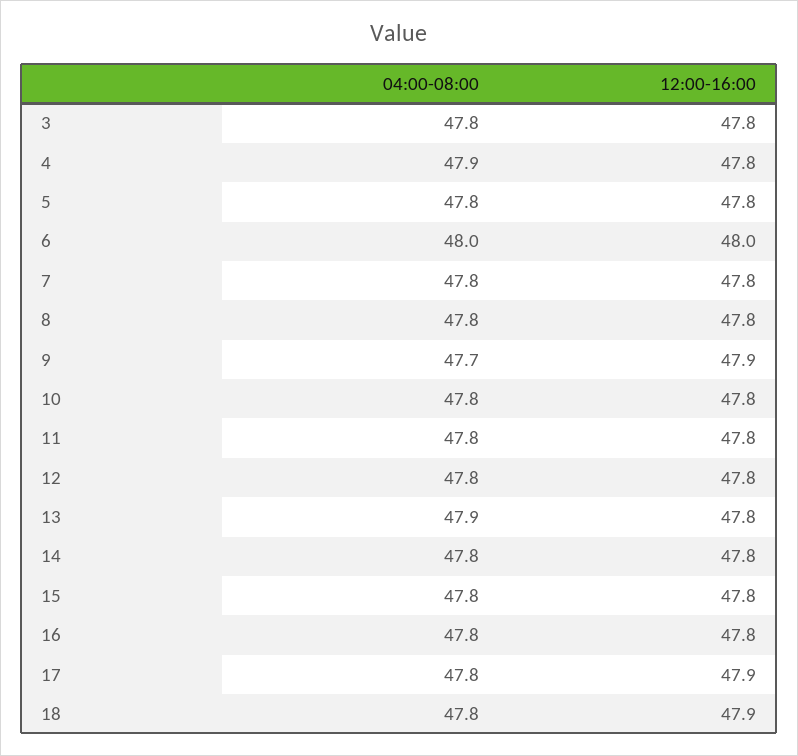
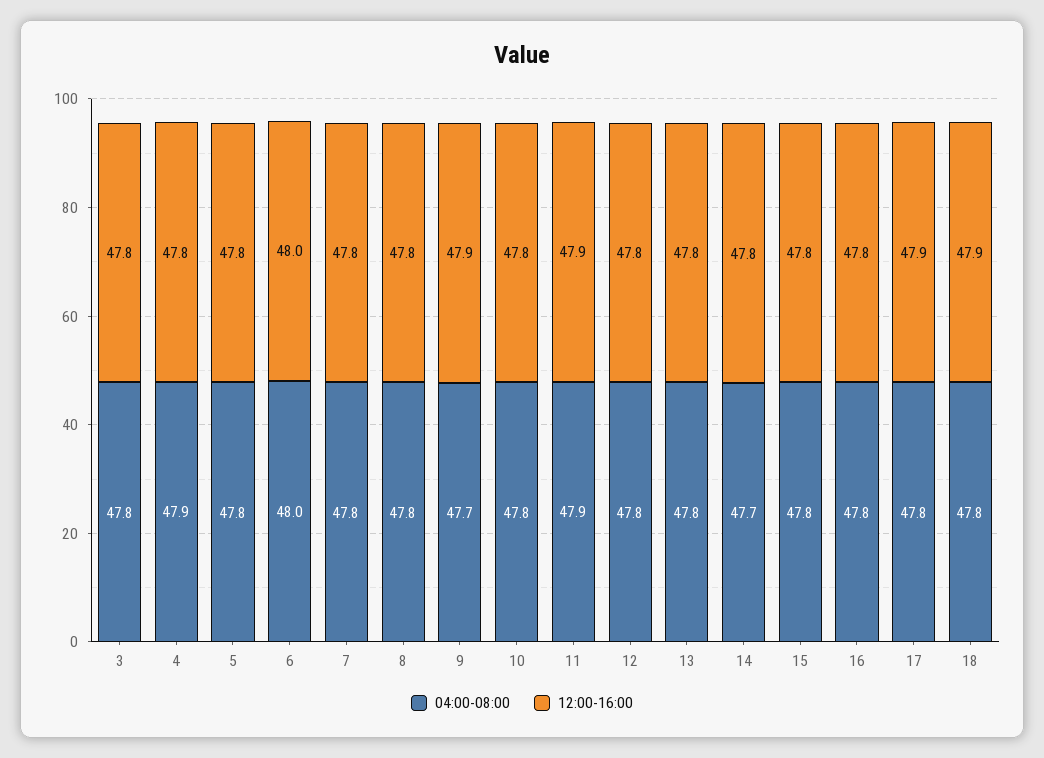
  {
    "04:00-08:00": {
      "3": 47.8,
      "4": 47.9,
      "5": 47.8,
      "6": 48,
      "7": 47.8,
      "8": 47.8,
      "9": 47.7,
      "10": 47.8,
-     "11": 47.8,
+     "11": 47.9,
      "12": 47.8,
-     "13": 47.9,
+     "13": 47.8,
-     "14": 47.8,
+     "14": 47.7,
      "15": 47.8,
      "16": 47.8,
      "17": 47.8,
      "18": 47.8
    },
    "12:00-16:00": {
      "3": 47.8,
      "4": 47.8,
      "5": 47.8,
      "6": 48,
      "7": 47.8,
      "8": 47.8,
      "9": 47.9,
      "10": 47.8,
-     "11": 47.8,
+     "11": 47.9,
      "12": 47.8,
      "13": 47.8,
      "14": 47.8,
      "15": 47.8,
      "16": 47.8,
      "17": 47.9,
      "18": 47.9
    }
  }

